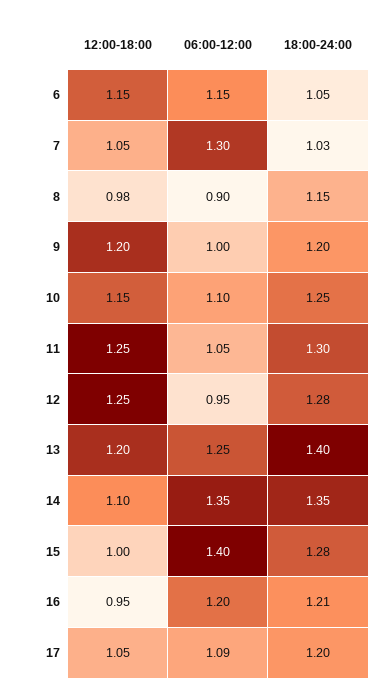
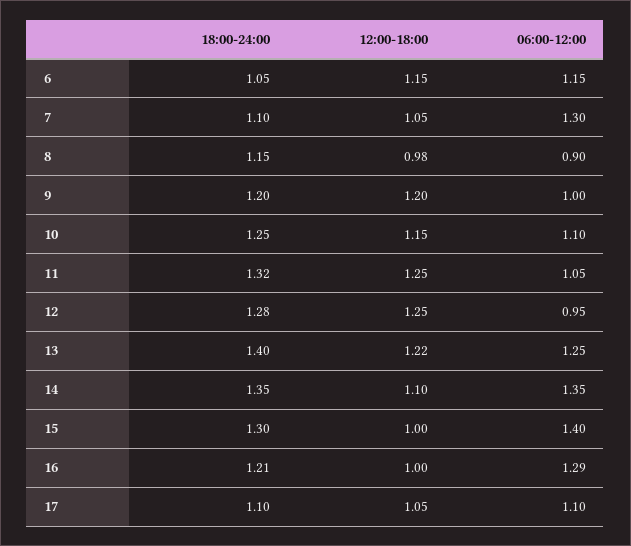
  {
    "12:00-18:00": {
      "6": 1.15,
      "7": 1.05,
      "8": 0.98,
      "9": 1.2,
      "10": 1.15,
      "11": 1.25,
      "12": 1.25,
-     "13": 1.2,
+     "13": 1.22,
      "14": 1.1,
      "15": 1,
-     "16": 0.95,
+     "16": 1,
      "17": 1.05
    },
    "06:00-12:00": {
      "6": 1.15,
      "7": 1.3,
      "8": 0.9,
      "9": 1,
      "10": 1.1,
      "11": 1.05,
      "12": 0.95,
      "13": 1.25,
      "14": 1.35,
      "15": 1.4,
-     "16": 1.2,
+     "16": 1.29,
-     "17": 1.09
+     "17": 1.1
    },
    "18:00-24:00": {
      "6": 1.05,
-     "7": 1.03,
+     "7": 1.1,
      "8": 1.15,
      "9": 1.2,
      "10": 1.25,
-     "11": 1.3,
+     "11": 1.32,
      "12": 1.28,
      "13": 1.4,
      "14": 1.35,
-     "15": 1.28,
+     "15": 1.3,
      "16": 1.21,
-     "17": 1.2
+     "17": 1.1
    }
  }

